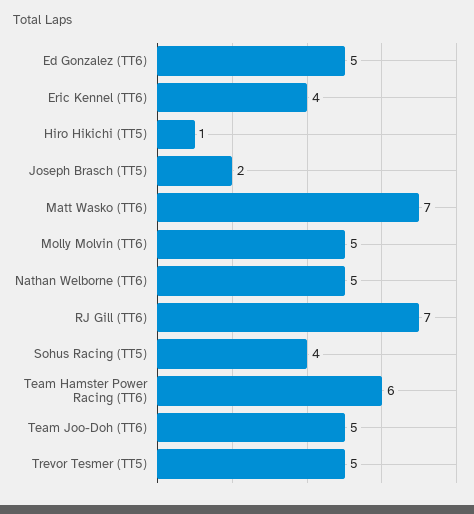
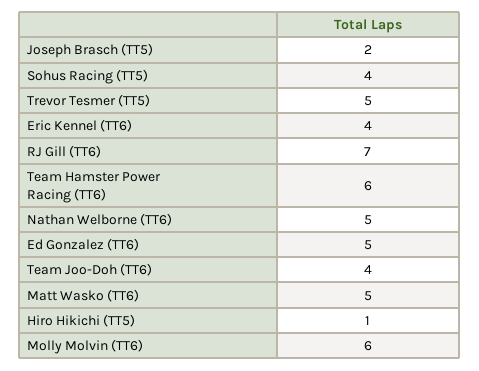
  {
    "Ed Gonzalez (TT6)": 5,
    "Eric Kennel (TT6)": 4,
    "Hiro Hikichi (TT5)": 1,
    "Joseph Brasch (TT5)": 2,
-   "Matt Wasko (TT6)": 7,
+   "Matt Wasko (TT6)": 5,
-   "Molly Molvin (TT6)": 5,
+   "Molly Molvin (TT6)": 6,
    "Nathan Welborne (TT6)": 5,
    "RJ Gill (TT6)": 7,
    "Sohus Racing (TT5)": 4,
    "Team Hamster Power Racing (TT6)": 6,
-   "Team Joo-Doh (TT6)": 5,
+   "Team Joo-Doh (TT6)": 4,
    "Trevor Tesmer (TT5)": 5
  }

